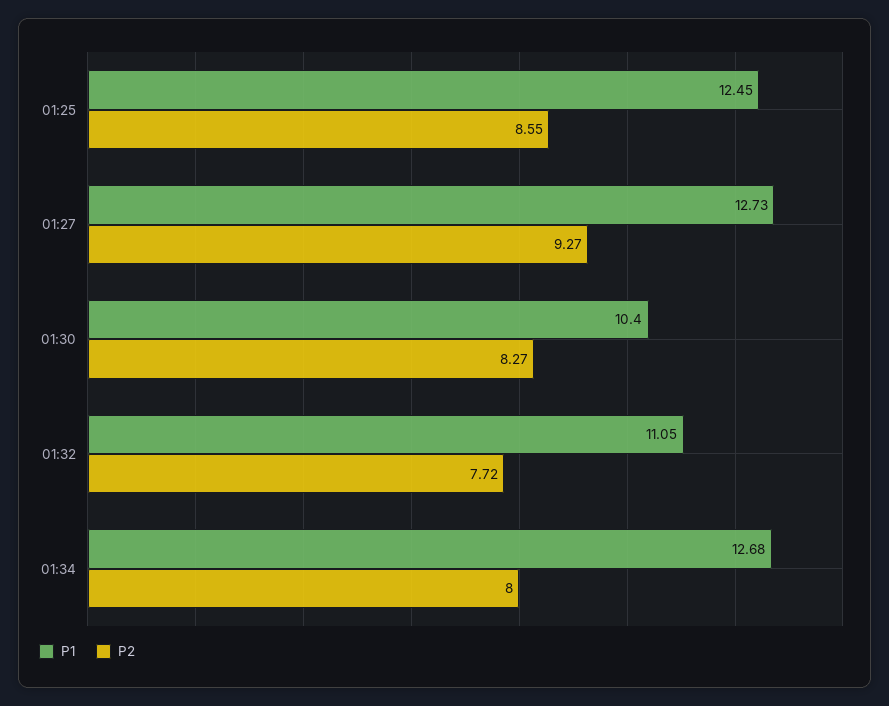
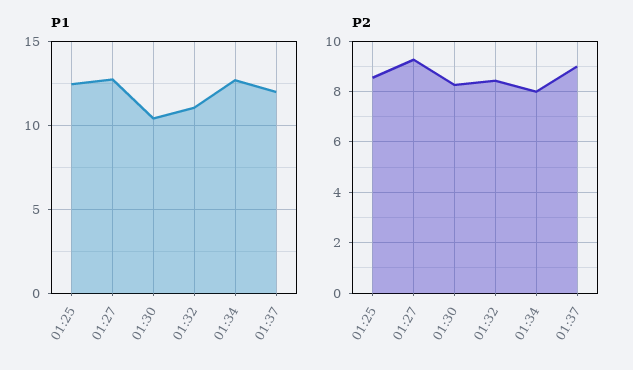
  {
    "P1": {
      "01:25": 12.45,
      "01:27": 12.73,
      "01:30": 10.4,
      "01:32": 11.05,
-     "01:34": 12.68
+     "01:34": 12.68,
+     "01:37": 12
    },
    "P2": {
      "01:25": 8.55,
      "01:27": 9.27,
      "01:30": 8.27,
-     "01:32": 7.72,
+     "01:32": 8.5,
-     "01:34": 8
+     "01:34": 8,
+     "01:37": 9
    }
  }

